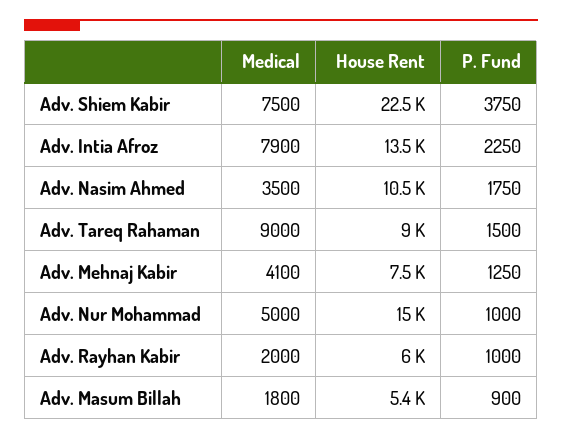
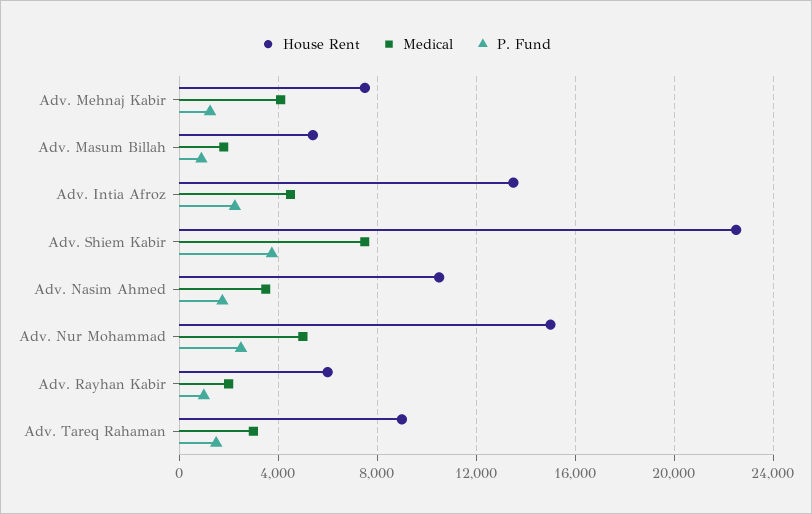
  {
    "Medical": {
      "Adv. Shiem Kabir": 7500,
-     "Adv. Intia Afroz": 7900,
+     "Adv. Intia Afroz": 4500,
      "Adv. Nasim Ahmed": 3500,
-     "Adv. Tareq Rahaman": 9000,
+     "Adv. Tareq Rahaman": 3000,
      "Adv. Mehnaj Kabir": 4100,
      "Adv. Nur Mohammad": 5000,
      "Adv. Rayhan Kabir": 2000,
      "Adv. Masum Billah": 1800
    },
    "House Rent": {
      "Adv. Shiem Kabir": 22500,
      "Adv. Intia Afroz": 13500,
      "Adv. Nasim Ahmed": 10500,
      "Adv. Tareq Rahaman": 9000,
      "Adv. Mehnaj Kabir": 7500,
      "Adv. Nur Mohammad": 15000,
      "Adv. Rayhan Kabir": 6000,
      "Adv. Masum Billah": 5400
    },
    "P. Fund": {
      "Adv. Shiem Kabir": 3750,
      "Adv. Intia Afroz": 2250,
      "Adv. Nasim Ahmed": 1750,
      "Adv. Tareq Rahaman": 1500,
      "Adv. Mehnaj Kabir": 1250,
-     "Adv. Nur Mohammad": 1000,
+     "Adv. Nur Mohammad": 2500,
      "Adv. Rayhan Kabir": 1000,
      "Adv. Masum Billah": 900
    }
  }

